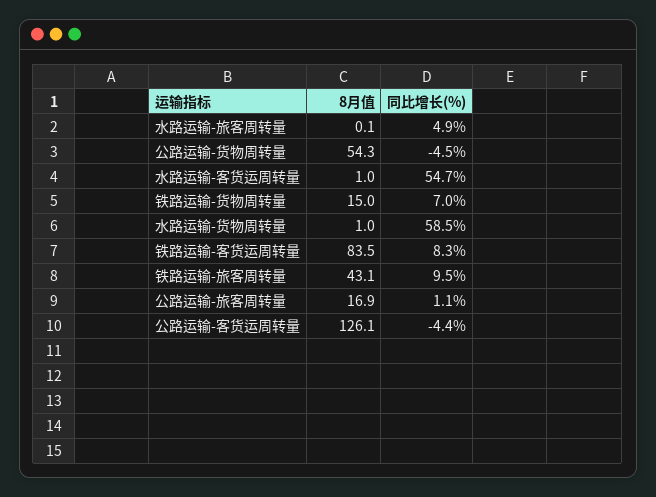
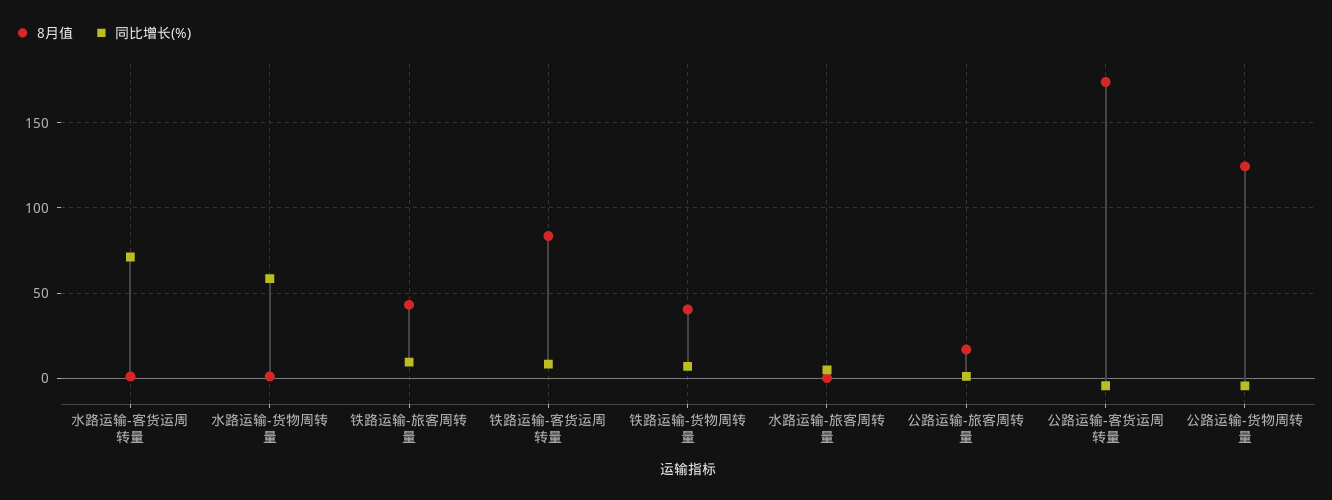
  {
    "8月值": {
      "水路运输-旅客周转量": 0.1,
-     "公路运输-货物周转量": 54.3,
+     "公路运输-货物周转量": 125,
      "水路运输-客货运周转量": 1,
-     "铁路运输-货物周转量": 15,
+     "铁路运输-货物周转量": 40,
      "水路运输-货物周转量": 1,
      "铁路运输-客货运周转量": 83.5,
      "铁路运输-旅客周转量": 43.1,
      "公路运输-旅客周转量": 16.9,
-     "公路运输-客货运周转量": 126.1
+     "公路运输-客货运周转量": 175
    },
    "同比增长(%)": {
      "水路运输-旅客周转量": 4.9,
      "公路运输-货物周转量": -4.5,
-     "水路运输-客货运周转量": 54.7,
+     "水路运输-客货运周转量": 70,
      "铁路运输-货物周转量": 7,
      "水路运输-货物周转量": 58.5,
      "铁路运输-客货运周转量": 8.3,
      "铁路运输-旅客周转量": 9.5,
      "公路运输-旅客周转量": 1.1,
      "公路运输-客货运周转量": -4.4
    }
  }

